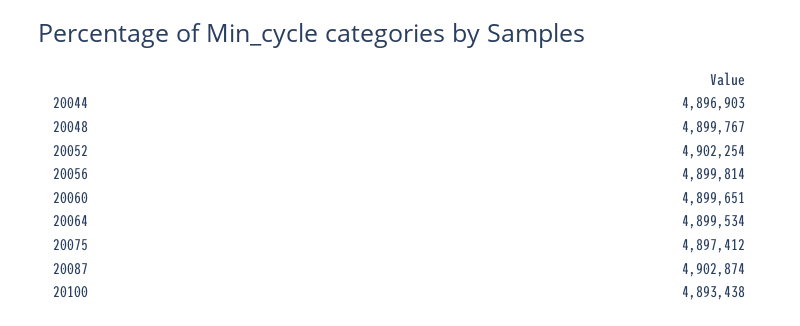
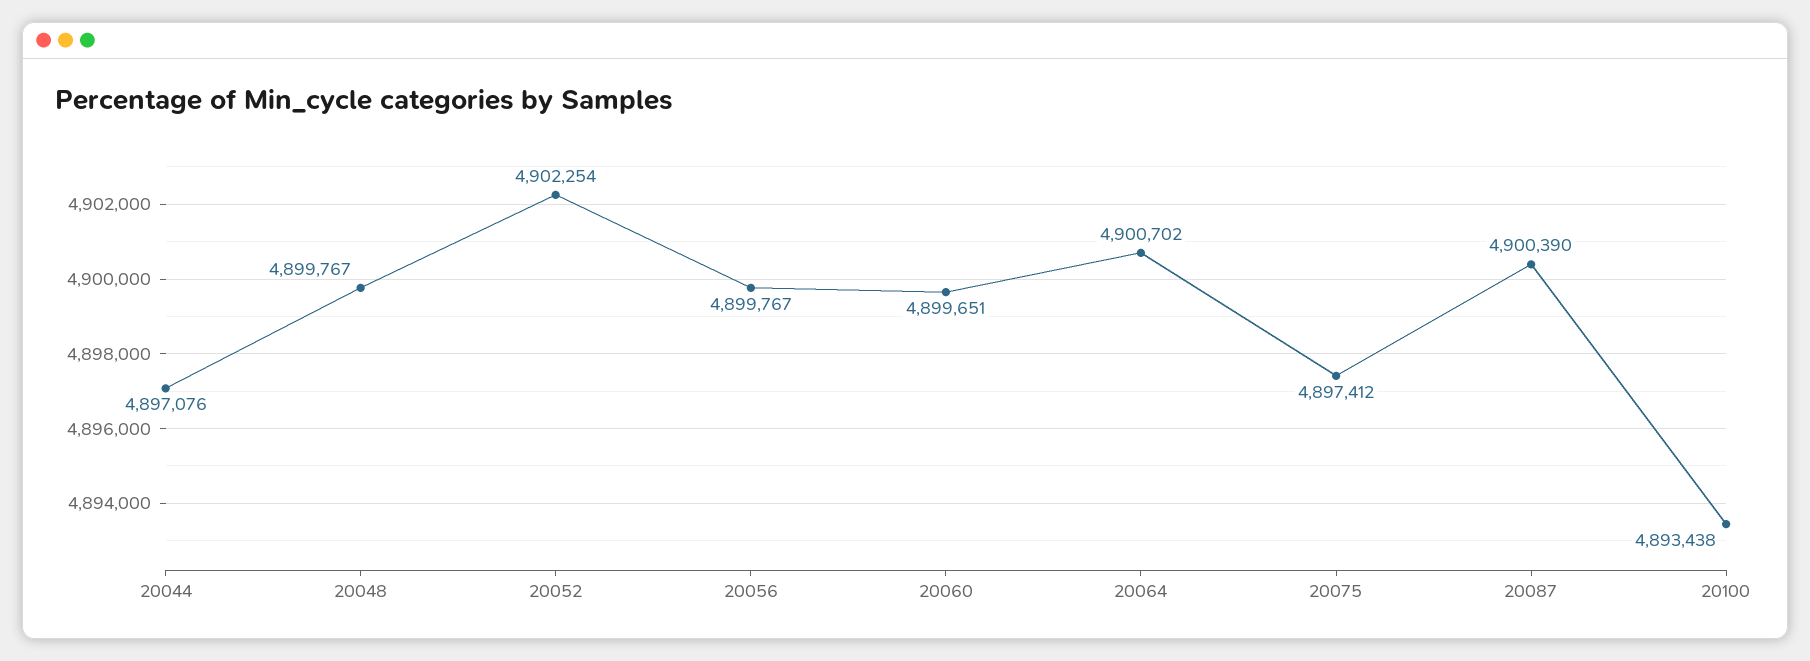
  {
-   "20044": 4896903,
+   "20044": 4897076,
    "20048": 4899767,
    "20052": 4902254,
-   "20056": 4899814,
+   "20056": 4899767,
    "20060": 4899651,
-   "20064": 4899534,
+   "20064": 4900702,
    "20075": 4897412,
-   "20087": 4902874,
+   "20087": 4900390,
    "20100": 4893438
  }

